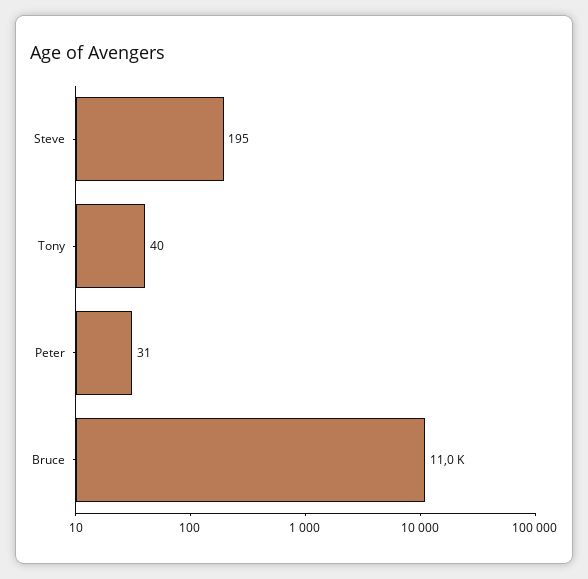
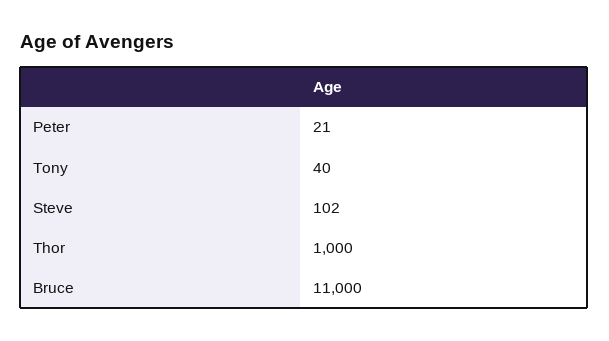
  {
-   "Steve": 195,
+   "Steve": 102,
    "Tony": 40,
-   "Peter": 31,
+   "Peter": 21,
-   "Bruce": 11000
+   "Bruce": 11000,
+   "Thor": 1000
  }

